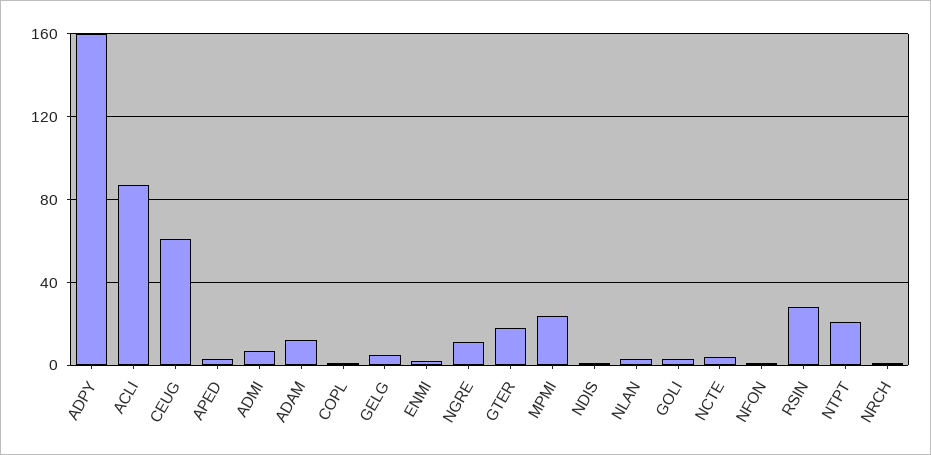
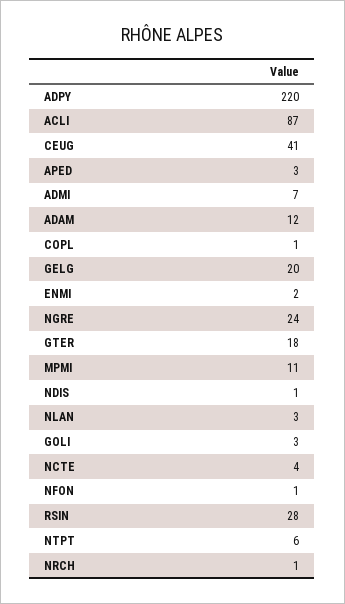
  {
-   "ADPY": 160,
+   "ADPY": 220,
    "ACLI": 87,
-   "CEUG": 60,
+   "CEUG": 41,
    "APED": 3,
    "ADMI": 7,
    "ADAM": 12,
    "COPL": 1,
-   "GELG": 5,
+   "GELG": 20,
    "ENMI": 2,
-   "NGRE": 10,
+   "NGRE": 24,
    "GTER": 18,
-   "MPMI": 25,
+   "MPMI": 11,
    "NDIS": 1,
    "NLAN": 3,
    "GOLI": 3,
    "NCTE": 4,
    "NFON": 1,
    "RSIN": 28,
-   "NTPT": 20,
+   "NTPT": 6,
    "NRCH": 1
  }

